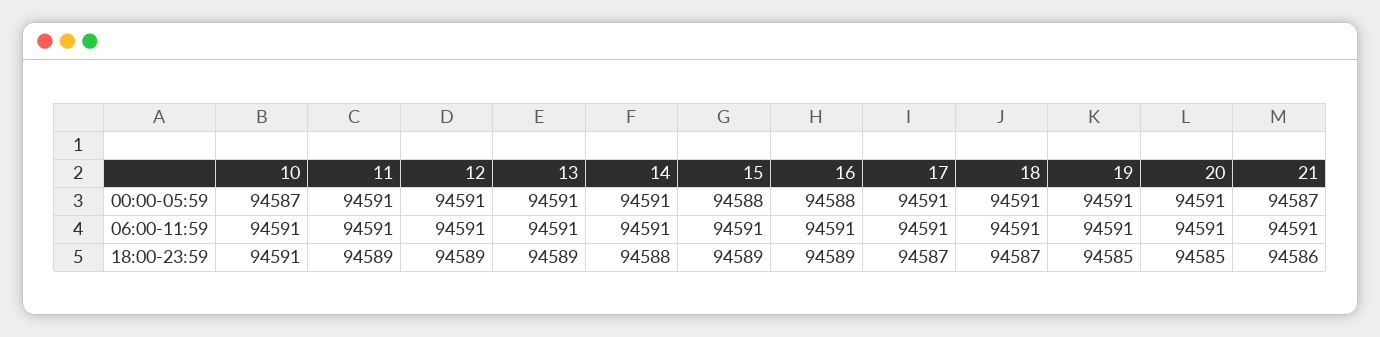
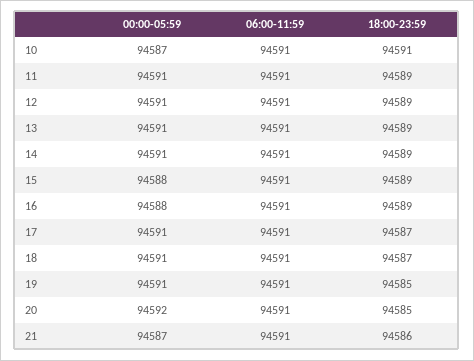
  {
    "10": {
      "00:00-05:59": 94587,
      "06:00-11:59": 94591,
      "18:00-23:59": 94591
    },
    "11": {
      "00:00-05:59": 94591,
      "06:00-11:59": 94591,
      "18:00-23:59": 94589
    },
    "12": {
      "00:00-05:59": 94591,
      "06:00-11:59": 94591,
      "18:00-23:59": 94589
    },
    "13": {
      "00:00-05:59": 94591,
      "06:00-11:59": 94591,
      "18:00-23:59": 94589
    },
    "14": {
      "00:00-05:59": 94591,
      "06:00-11:59": 94591,
-     "18:00-23:59": 94588
+     "18:00-23:59": 94589
    },
    "15": {
      "00:00-05:59": 94588,
      "06:00-11:59": 94591,
      "18:00-23:59": 94589
    },
    "16": {
      "00:00-05:59": 94588,
      "06:00-11:59": 94591,
      "18:00-23:59": 94589
    },
    "17": {
      "00:00-05:59": 94591,
      "06:00-11:59": 94591,
      "18:00-23:59": 94587
    },
    "18": {
      "00:00-05:59": 94591,
      "06:00-11:59": 94591,
      "18:00-23:59": 94587
    },
    "19": {
      "00:00-05:59": 94591,
      "06:00-11:59": 94591,
      "18:00-23:59": 94585
    },
    "20": {
-     "00:00-05:59": 94591,
+     "00:00-05:59": 94592,
      "06:00-11:59": 94591,
      "18:00-23:59": 94585
    },
    "21": {
      "00:00-05:59": 94587,
      "06:00-11:59": 94591,
      "18:00-23:59": 94586
    }
  }

